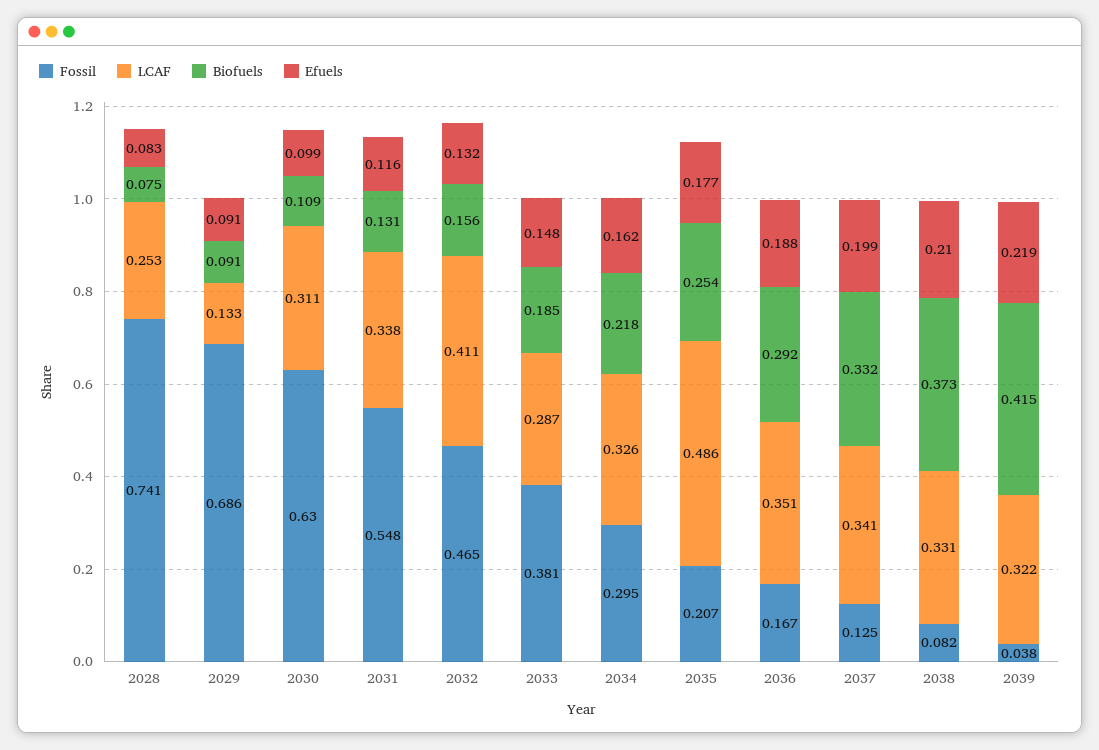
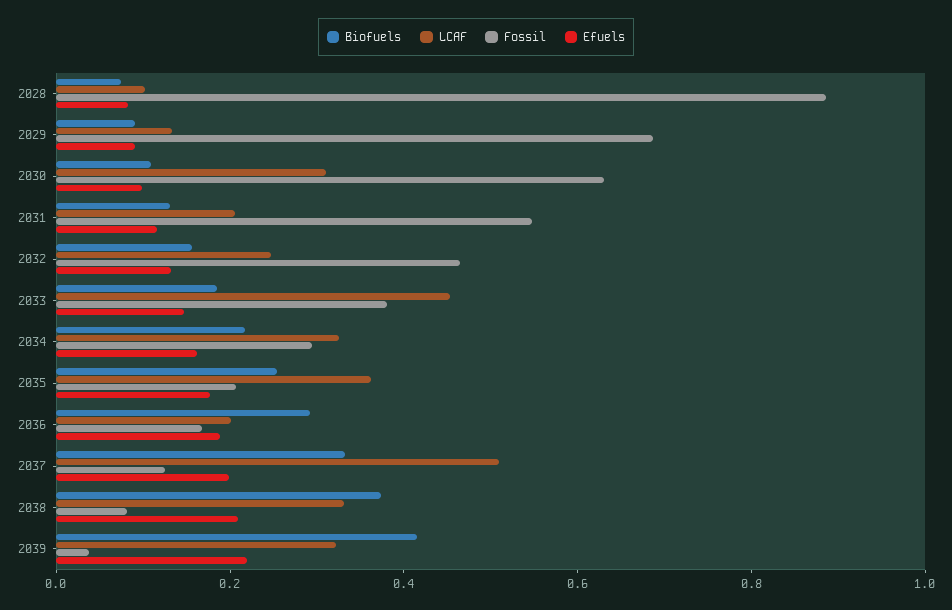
  {
    "Fossil": {
-     "2028": 0.741,
+     "2028": 0.9,
      "2029": 0.686,
      "2030": 0.63,
      "2031": 0.548,
      "2032": 0.465,
      "2033": 0.381,
      "2034": 0.295,
      "2035": 0.207,
      "2036": 0.167,
      "2037": 0.125,
      "2038": 0.082,
      "2039": 0.038
    },
    "LCAF": {
-     "2028": 0.253,
+     "2028": 0.1,
      "2029": 0.133,
      "2030": 0.311,
-     "2031": 0.338,
+     "2031": 0.2,
-     "2032": 0.411,
+     "2032": 0.25,
-     "2033": 0.287,
+     "2033": 0.45,
      "2034": 0.326,
-     "2035": 0.486,
+     "2035": 0.35,
-     "2036": 0.351,
+     "2036": 0.2,
-     "2037": 0.341,
+     "2037": 0.5,
      "2038": 0.331,
      "2039": 0.322
    },
    "Biofuels": {
      "2028": 0.075,
      "2029": 0.091,
      "2030": 0.109,
      "2031": 0.131,
      "2032": 0.156,
      "2033": 0.185,
      "2034": 0.218,
      "2035": 0.254,
      "2036": 0.292,
      "2037": 0.332,
      "2038": 0.373,
      "2039": 0.415
    },
    "Efuels": {
      "2028": 0.083,
      "2029": 0.091,
      "2030": 0.099,
      "2031": 0.116,
      "2032": 0.132,
      "2033": 0.148,
      "2034": 0.162,
      "2035": 0.177,
      "2036": 0.188,
      "2037": 0.199,
      "2038": 0.21,
      "2039": 0.219
    }
  }

